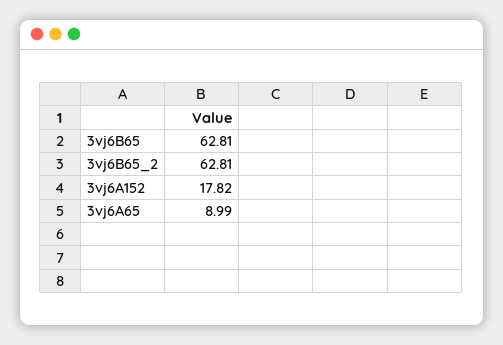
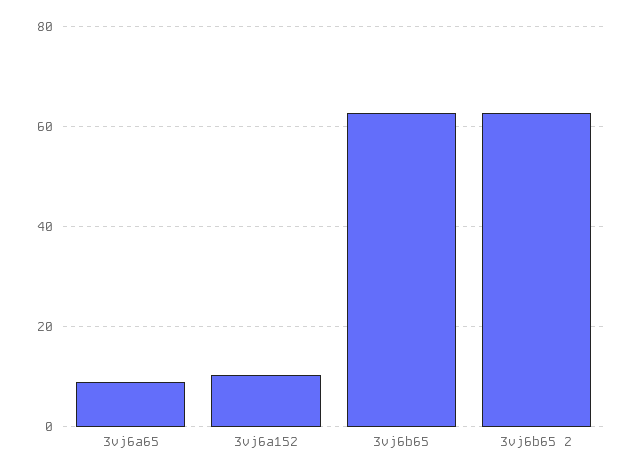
  {
    "3vj6B65": 62.81,
    "3vj6B65_2": 62.81,
-   "3vj6A152": 17.82,
+   "3vj6A152": 10,
    "3vj6A65": 8.99
  }

